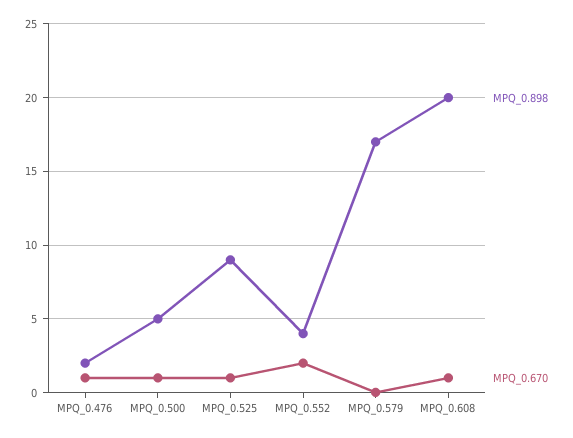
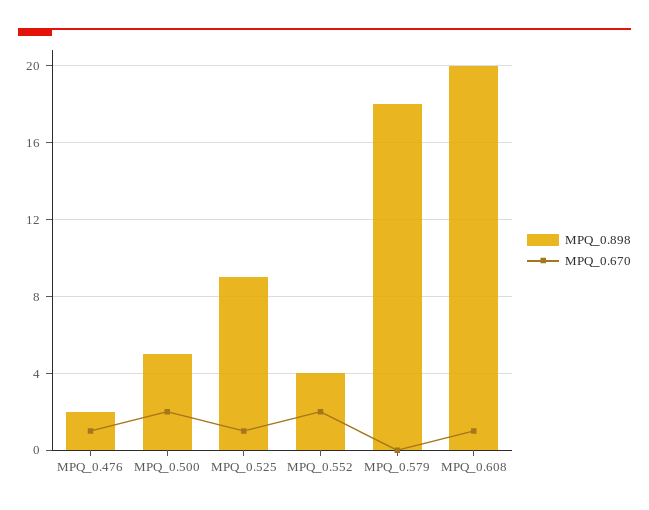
  {
    "MPQ_0.898": {
      "MPQ_0.476": 2,
      "MPQ_0.500": 5,
      "MPQ_0.525": 9,
      "MPQ_0.552": 4,
-     "MPQ_0.579": 17,
+     "MPQ_0.579": 18,
      "MPQ_0.608": 20
    },
    "MPQ_0.670": {
      "MPQ_0.476": 1,
-     "MPQ_0.500": 1,
+     "MPQ_0.500": 2,
      "MPQ_0.525": 1,
      "MPQ_0.552": 2,
      "MPQ_0.579": 0,
      "MPQ_0.608": 1
    }
  }

